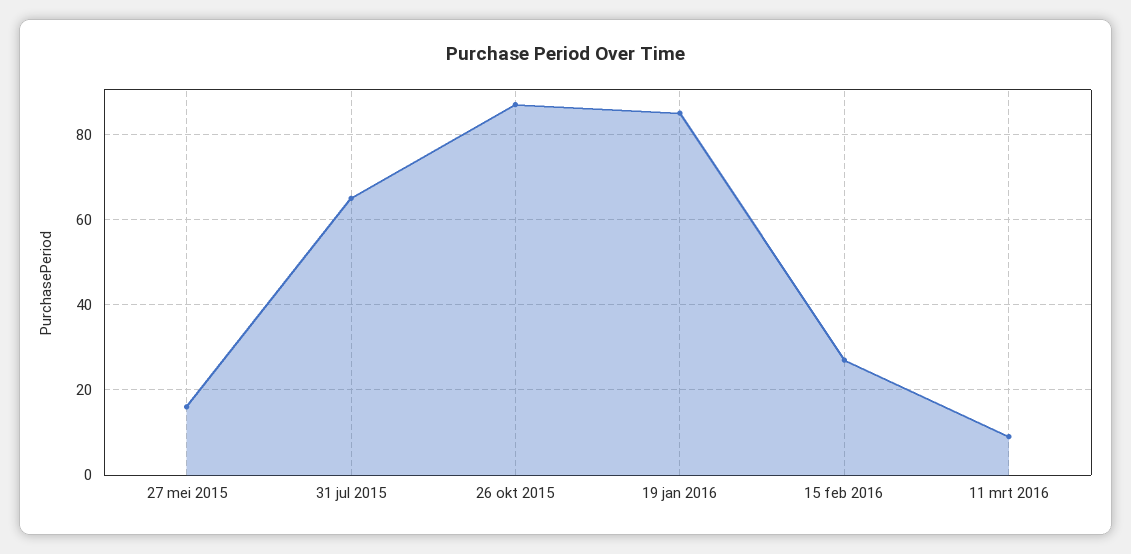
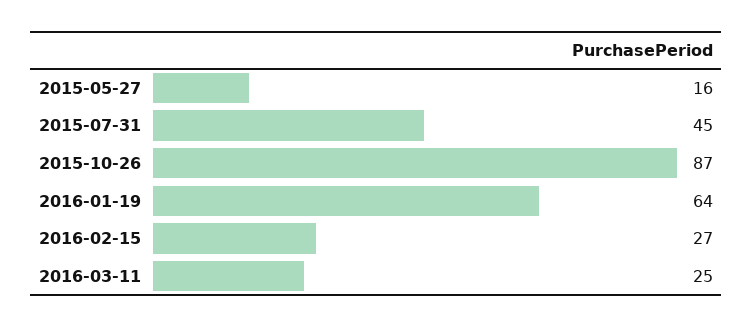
  {
    "27 mei 2015": 16,
-   "31 jul 2015": 65,
+   "31 jul 2015": 45,
    "26 okt 2015": 87,
-   "19 jan 2016": 85,
+   "19 jan 2016": 64,
    "15 feb 2016": 27,
-   "11 mrt 2016": 10
+   "11 mrt 2016": 25
  }

